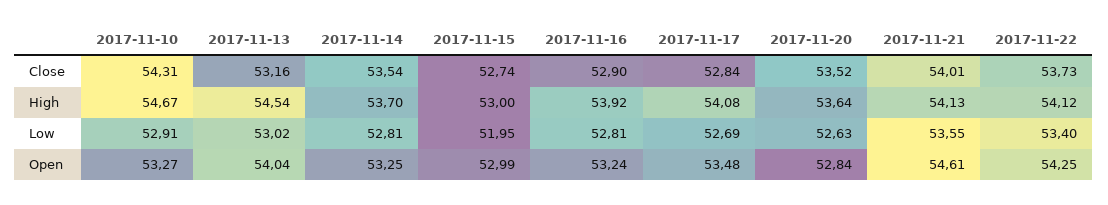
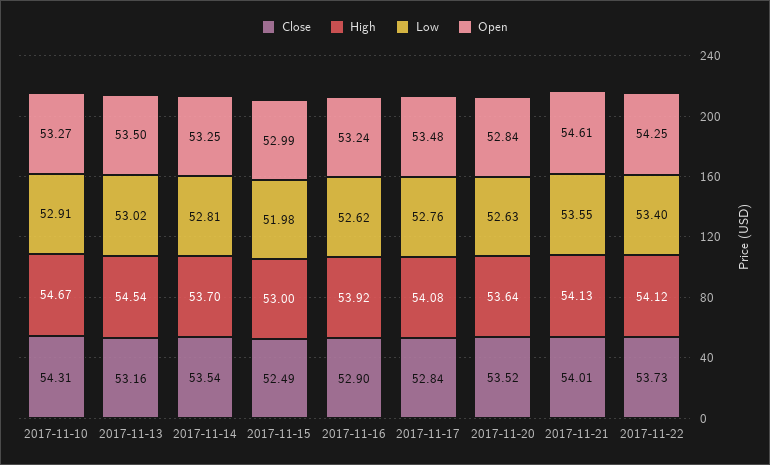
  {
    "Close": {
      "2017-11-10": 54.31,
      "2017-11-13": 53.16,
      "2017-11-14": 53.54,
-     "2017-11-15": 52.74,
+     "2017-11-15": 52.49,
      "2017-11-16": 52.9,
      "2017-11-17": 52.84,
      "2017-11-20": 53.52,
      "2017-11-21": 54.01,
      "2017-11-22": 53.73
    },
    "High": {
      "2017-11-10": 54.67,
      "2017-11-13": 54.54,
      "2017-11-14": 53.7,
      "2017-11-15": 53,
      "2017-11-16": 53.92,
      "2017-11-17": 54.08,
      "2017-11-20": 53.64,
      "2017-11-21": 54.13,
      "2017-11-22": 54.12
    },
    "Low": {
      "2017-11-10": 52.91,
      "2017-11-13": 53.02,
      "2017-11-14": 52.81,
-     "2017-11-15": 51.95,
+     "2017-11-15": 51.98,
-     "2017-11-16": 52.81,
+     "2017-11-16": 52.62,
-     "2017-11-17": 52.69,
+     "2017-11-17": 52.76,
      "2017-11-20": 52.63,
      "2017-11-21": 53.55,
      "2017-11-22": 53.4
    },
    "Open": {
      "2017-11-10": 53.27,
-     "2017-11-13": 54.04,
+     "2017-11-13": 53.5,
      "2017-11-14": 53.25,
      "2017-11-15": 52.99,
      "2017-11-16": 53.24,
      "2017-11-17": 53.48,
      "2017-11-20": 52.84,
      "2017-11-21": 54.61,
      "2017-11-22": 54.25
    }
  }

